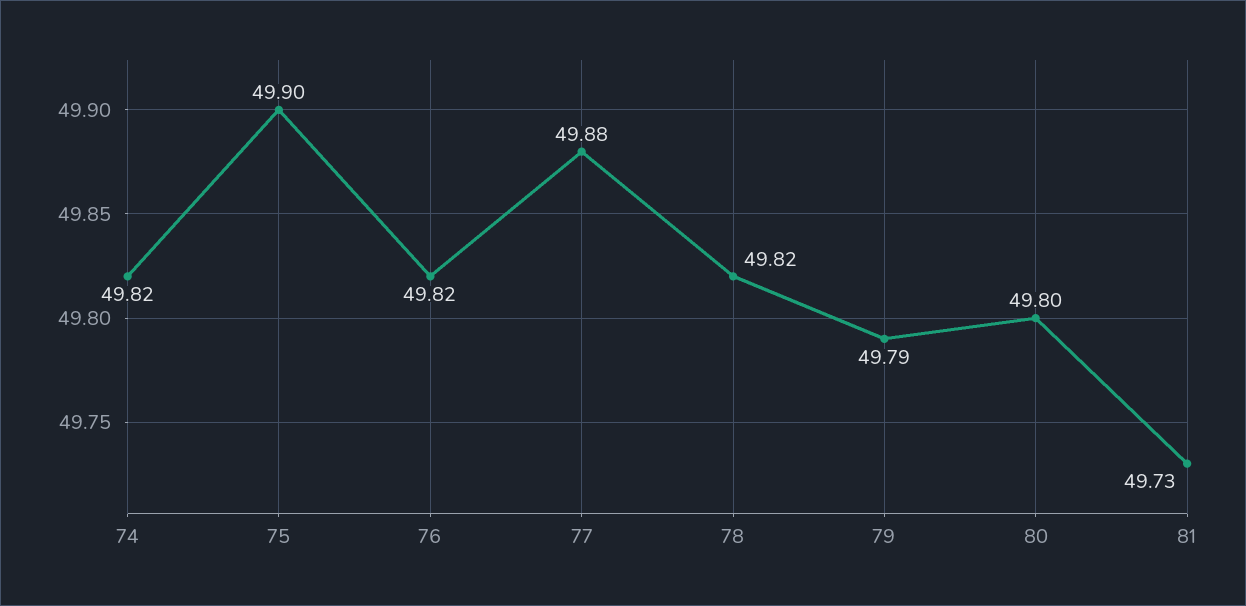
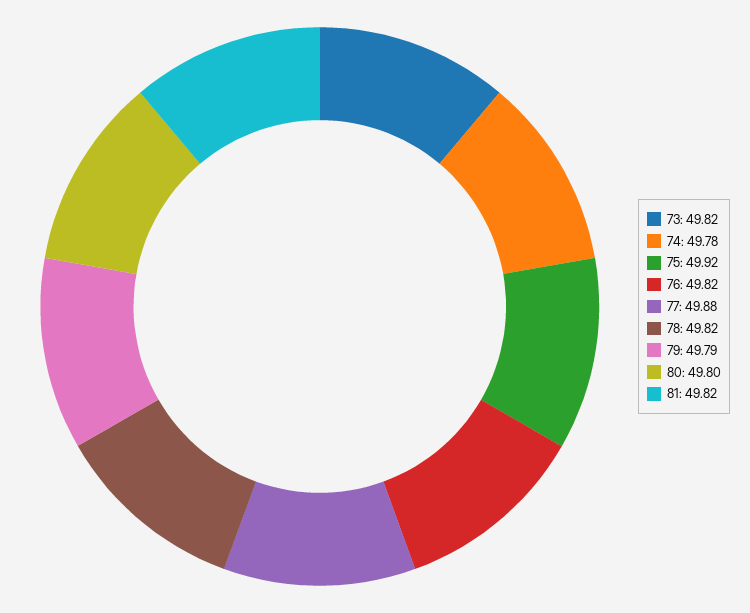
  {
-   "74": 49.82,
+   "74": 49.78,
-   "75": 49.9,
+   "75": 49.92,
    "76": 49.82,
    "77": 49.88,
    "78": 49.82,
    "79": 49.79,
    "80": 49.8,
-   "81": 49.73
+   "81": 49.82,
+   "73": 49.82
  }

